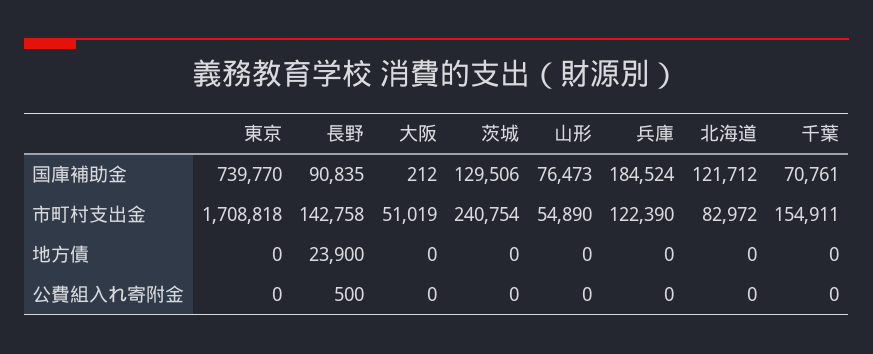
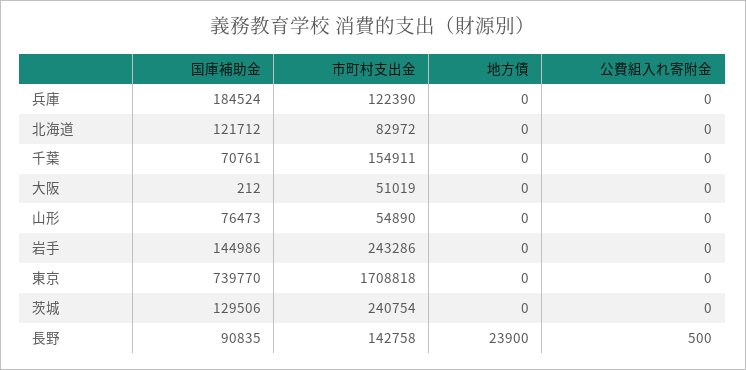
  {
    "東京": {
      "国庫補助金": 739770,
      "市町村支出金": 1708818,
      "地方債": 0,
      "公費組入れ寄附金": 0
    },
    "長野": {
      "国庫補助金": 90835,
      "市町村支出金": 142758,
      "地方債": 23900,
      "公費組入れ寄附金": 500
    },
    "大阪": {
      "国庫補助金": 212,
      "市町村支出金": 51019,
      "地方債": 0,
      "公費組入れ寄附金": 0
    },
    "茨城": {
      "国庫補助金": 129506,
      "市町村支出金": 240754,
      "地方債": 0,
      "公費組入れ寄附金": 0
    },
    "山形": {
      "国庫補助金": 76473,
      "市町村支出金": 54890,
      "地方債": 0,
      "公費組入れ寄附金": 0
    },
    "兵庫": {
      "国庫補助金": 184524,
      "市町村支出金": 122390,
      "地方債": 0,
      "公費組入れ寄附金": 0
    },
    "北海道": {
      "国庫補助金": 121712,
      "市町村支出金": 82972,
      "地方債": 0,
      "公費組入れ寄附金": 0
    },
    "千葉": {
      "国庫補助金": 70761,
      "市町村支出金": 154911,
      "地方債": 0,
      "公費組入れ寄附金": 0
-   }
+   },
+   "岩手": {
+     "国庫補助金": 144986,
+     "市町村支出金": 243286,
+     "地方債": 0,
+     "公費組入れ寄附金": 0
+   }
  }

